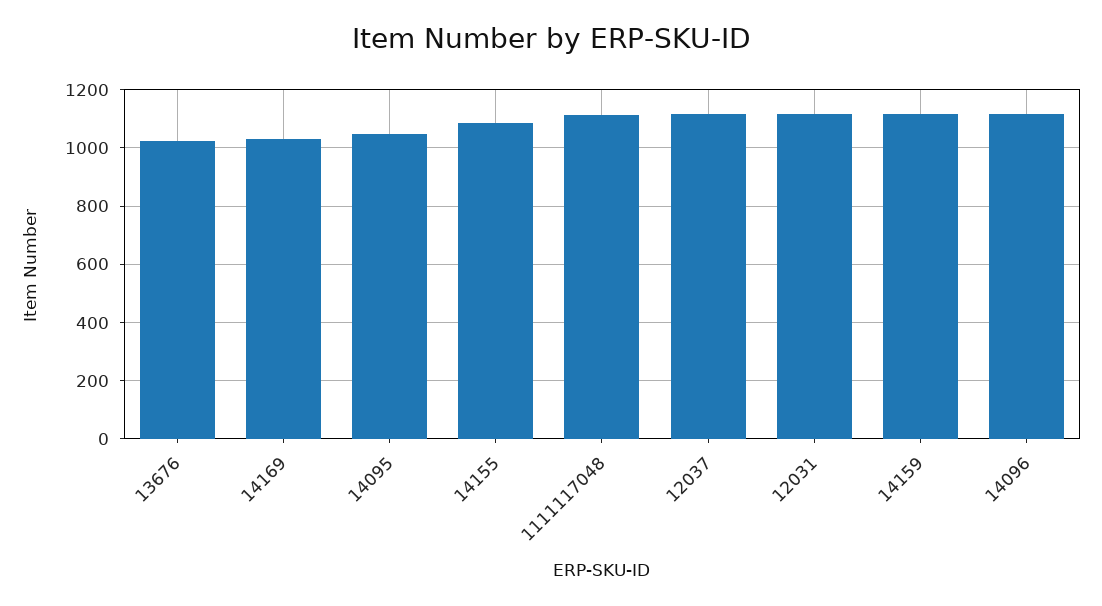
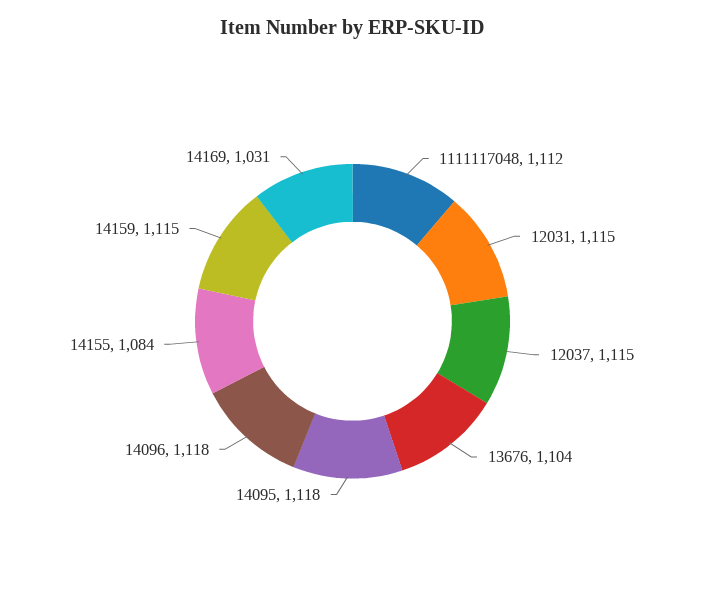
  {
-   "13676": 1025,
+   "13676": 1104,
    "14169": 1031,
-   "14095": 1050,
+   "14095": 1118,
    "14155": 1084,
    "1111117048": 1112,
    "12037": 1115,
    "12031": 1115,
    "14159": 1115,
    "14096": 1118
  }

